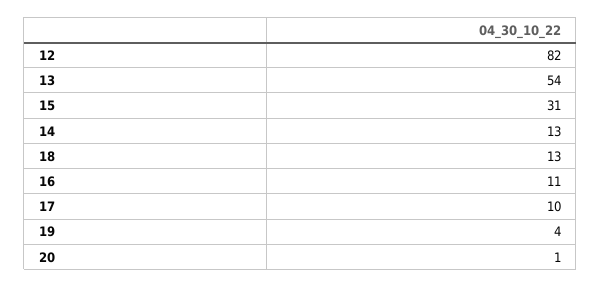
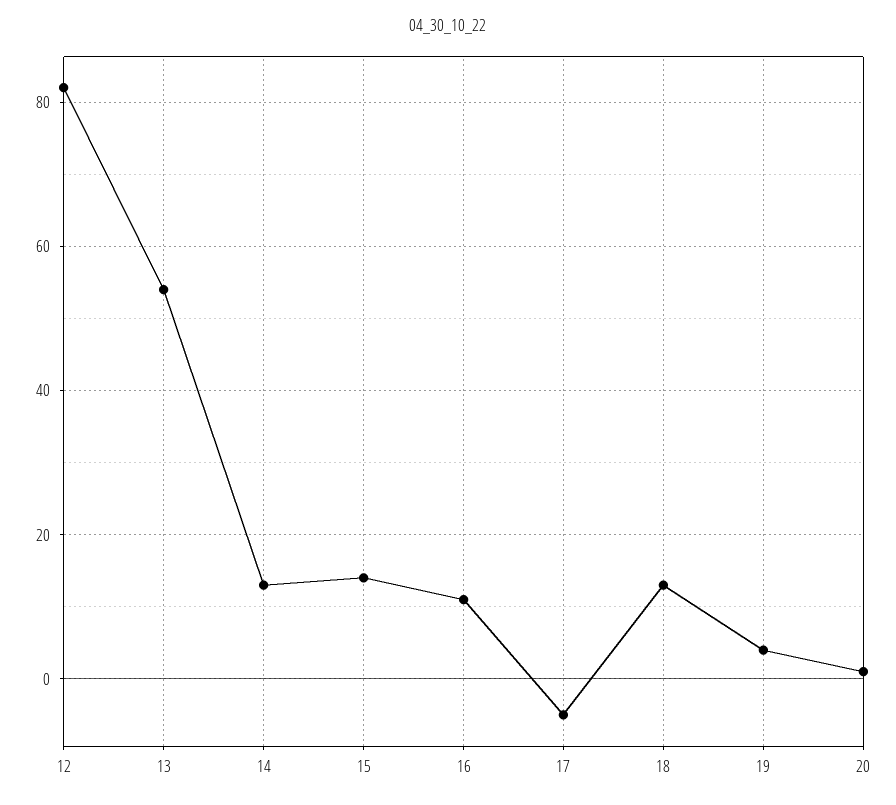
  {
    "12": 82,
    "13": 54,
-   "15": 31,
+   "15": 15,
    "14": 13,
    "18": 13,
    "16": 11,
-   "17": 10,
+   "17": -5,
    "19": 4,
    "20": 1
  }

